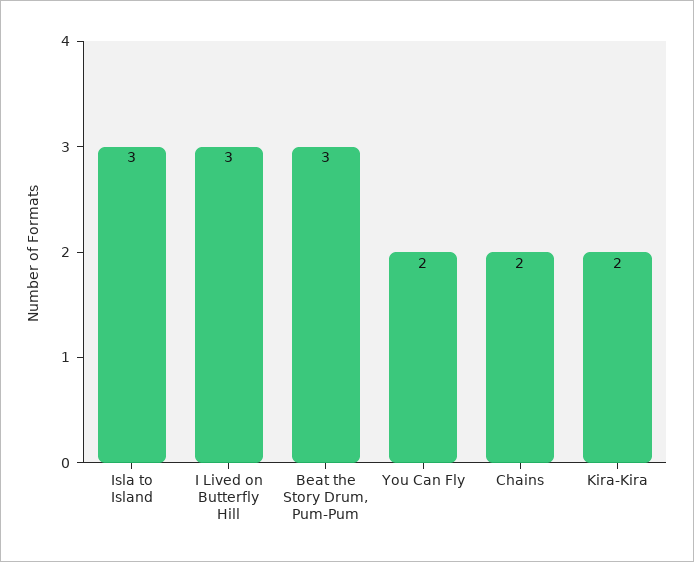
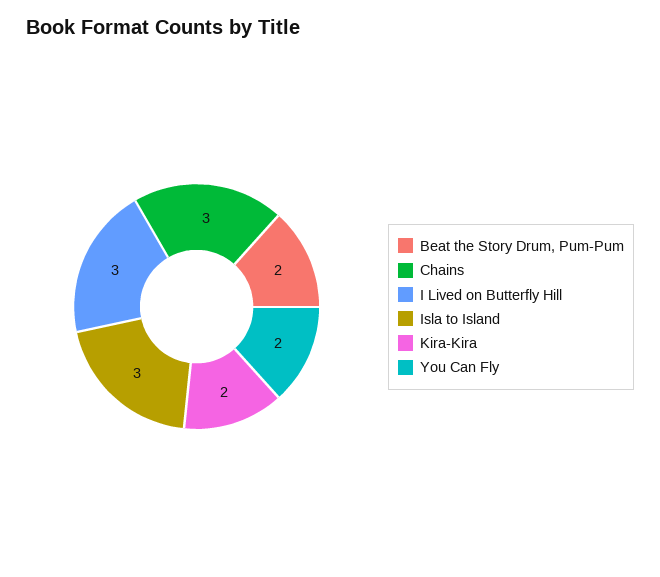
  {
    "Isla to Island": 3,
    "I Lived on Butterfly Hill": 3,
-   "Beat the Story Drum, Pum-Pum": 3,
+   "Beat the Story Drum, Pum-Pum": 2,
    "You Can Fly": 2,
-   "Chains": 2,
+   "Chains": 3,
    "Kira-Kira": 2
  }

